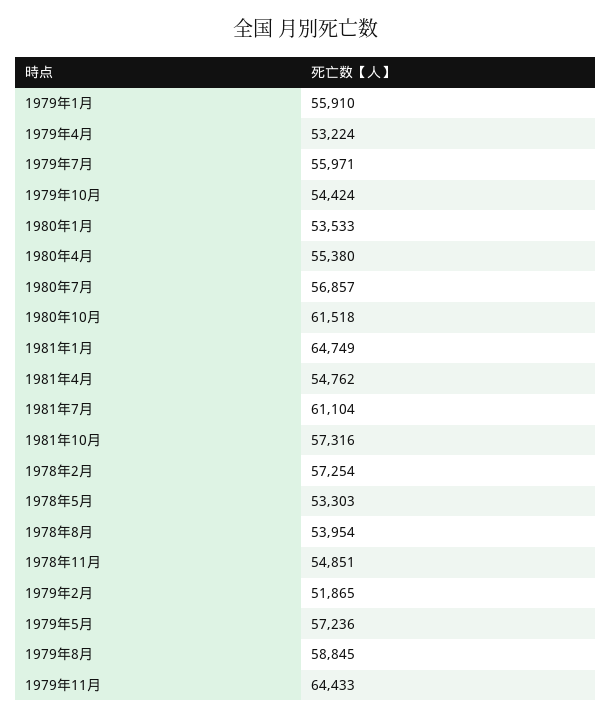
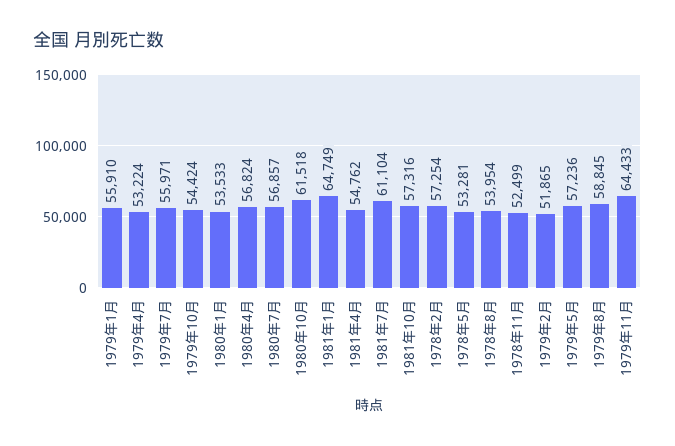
  {
    "1979年1月": 55910,
    "1979年4月": 53224,
    "1979年7月": 55971,
    "1979年10月": 54424,
    "1980年1月": 53533,
-   "1980年4月": 55380,
+   "1980年4月": 56824,
    "1980年7月": 56857,
    "1980年10月": 61518,
    "1981年1月": 64749,
    "1981年4月": 54762,
    "1981年7月": 61104,
    "1981年10月": 57316,
    "1978年2月": 57254,
-   "1978年5月": 53303,
+   "1978年5月": 53281,
    "1978年8月": 53954,
-   "1978年11月": 54851,
+   "1978年11月": 52499,
    "1979年2月": 51865,
    "1979年5月": 57236,
    "1979年8月": 58845,
    "1979年11月": 64433
  }

